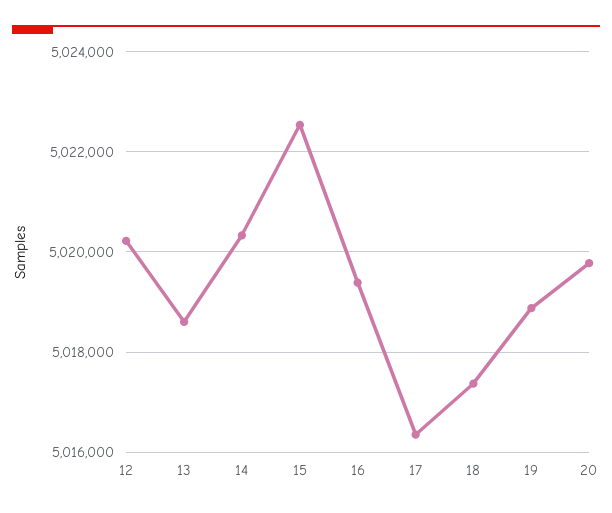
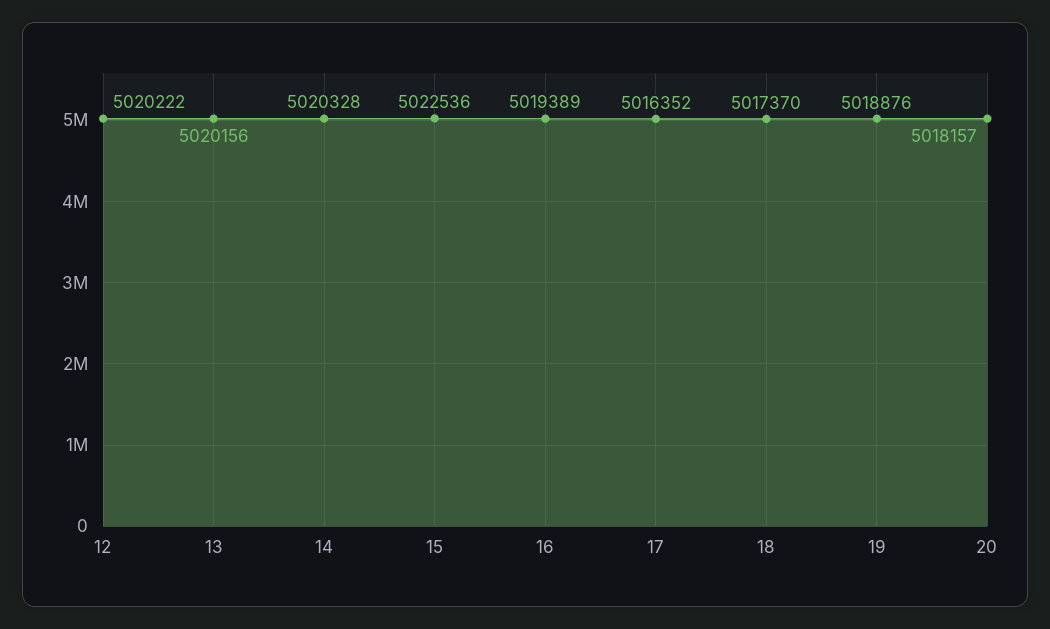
  {
    "12": 5020222,
-   "13": 5018600,
+   "13": 5020156,
    "14": 5020328,
    "15": 5022536,
    "16": 5019389,
    "17": 5016352,
    "18": 5017370,
    "19": 5018876,
-   "20": 5019800
+   "20": 5018157
  }

